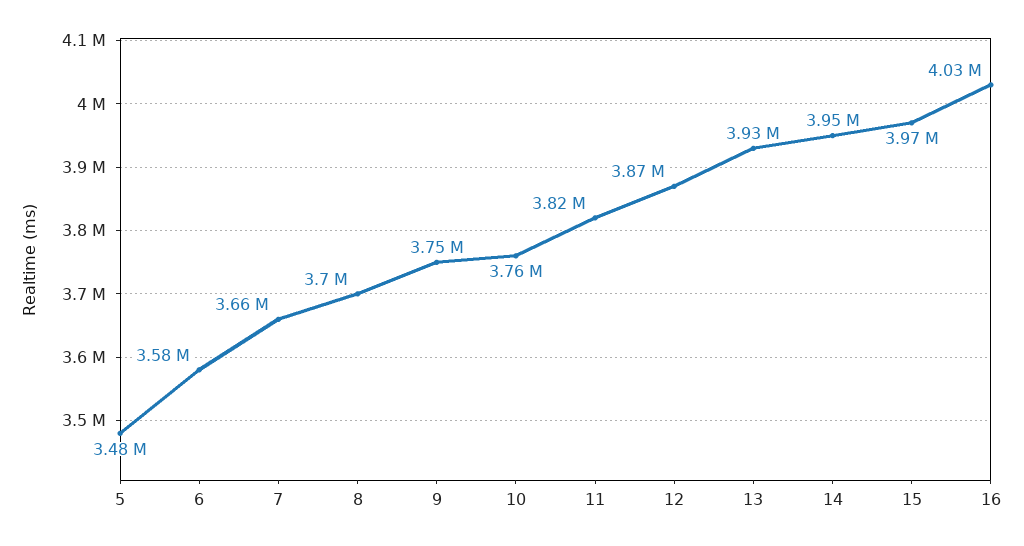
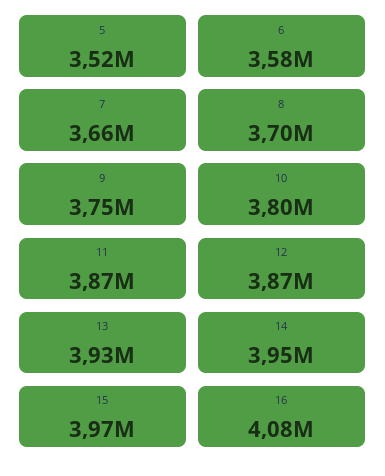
  {
-   "5": 3480000,
+   "5": 3520000,
    "6": 3580000,
    "7": 3660000,
    "8": 3700000,
    "9": 3750000,
-   "10": 3760000,
+   "10": 3800000,
-   "11": 3820000,
+   "11": 3870000,
    "12": 3870000,
    "13": 3930000,
    "14": 3950000,
    "15": 3970000,
-   "16": 4030000
+   "16": 4080000
  }

